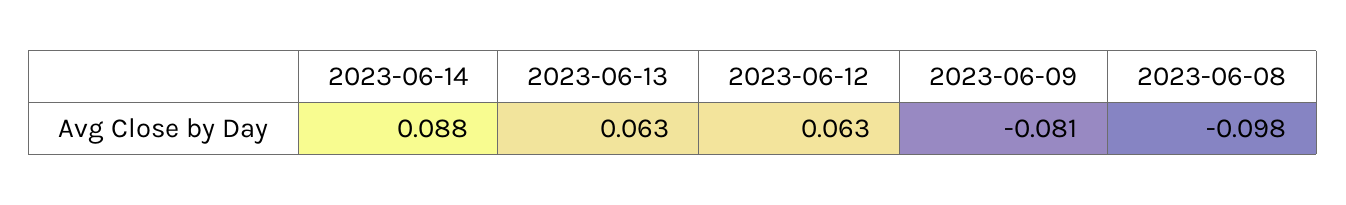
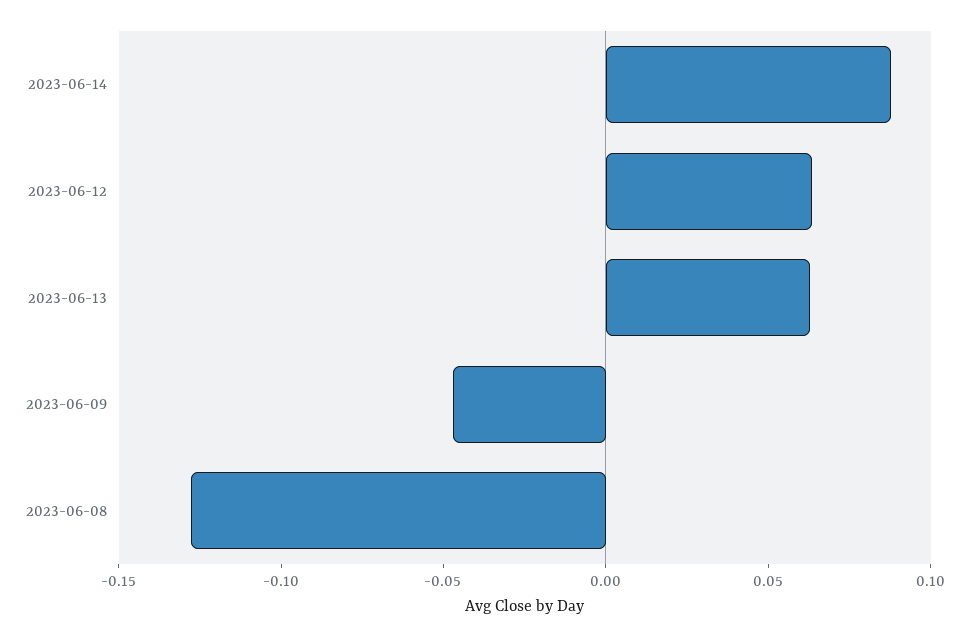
  {
    "2023-06-14": 0.088,
    "2023-06-13": 0.063,
    "2023-06-12": 0.063,
-   "2023-06-09": -0.081,
+   "2023-06-09": -0.05,
-   "2023-06-08": -0.098
+   "2023-06-08": -0.13
  }

